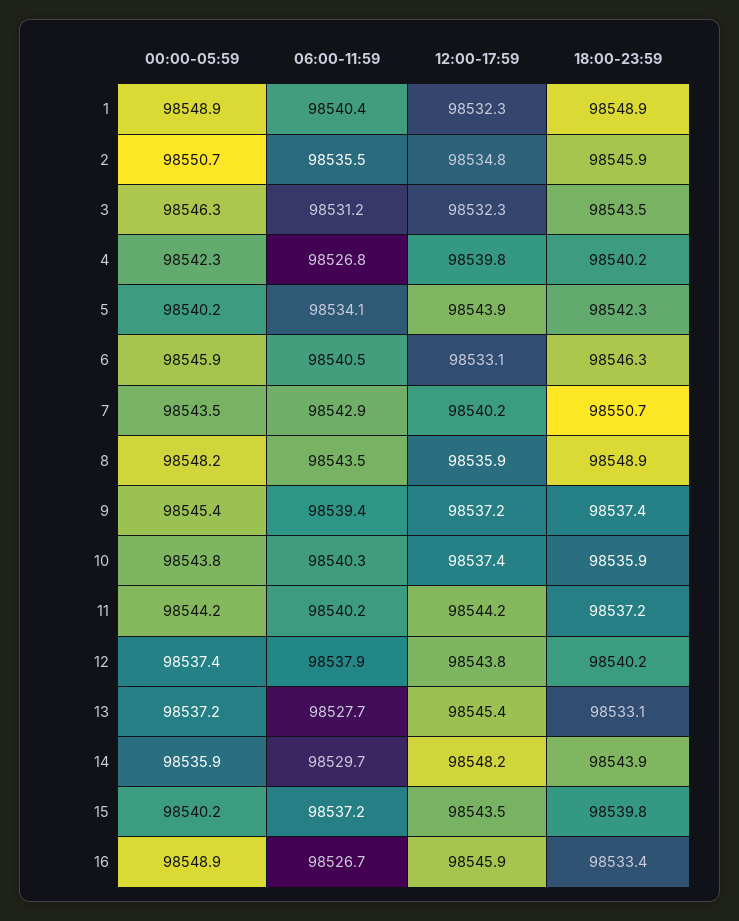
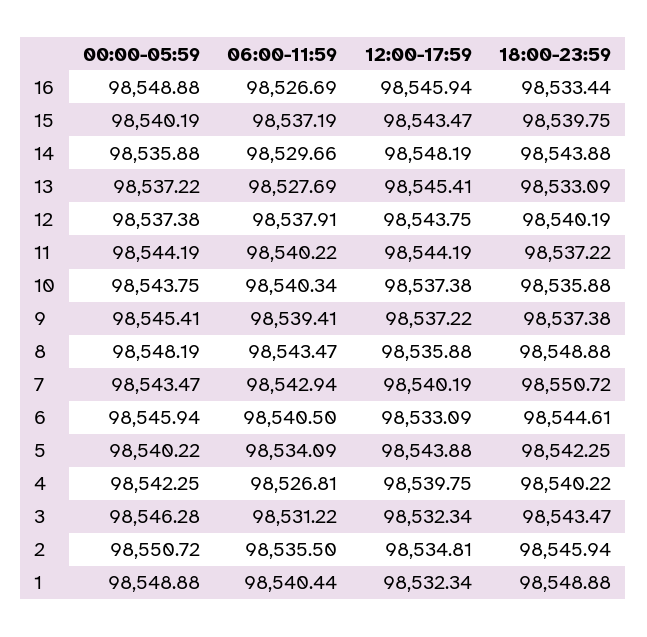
  {
    "00:00-05:59": {
      "1": 98548.88,
      "2": 98550.72,
      "3": 98546.28,
      "4": 98542.25,
      "5": 98540.22,
      "6": 98545.94,
      "7": 98543.47,
      "8": 98548.19,
      "9": 98545.41,
      "10": 98543.75,
      "11": 98544.19,
      "12": 98537.38,
      "13": 98537.22,
      "14": 98535.88,
      "15": 98540.19,
      "16": 98548.88
    },
    "06:00-11:59": {
      "1": 98540.44,
      "2": 98535.5,
      "3": 98531.22,
      "4": 98526.81,
      "5": 98534.09,
      "6": 98540.5,
      "7": 98542.94,
      "8": 98543.47,
      "9": 98539.41,
      "10": 98540.34,
      "11": 98540.22,
      "12": 98537.91,
      "13": 98527.69,
      "14": 98529.66,
      "15": 98537.19,
      "16": 98526.69
    },
    "12:00-17:59": {
      "1": 98532.34,
      "2": 98534.81,
      "3": 98532.34,
      "4": 98539.75,
      "5": 98543.88,
      "6": 98533.09,
      "7": 98540.19,
      "8": 98535.88,
      "9": 98537.22,
      "10": 98537.38,
      "11": 98544.19,
      "12": 98543.75,
      "13": 98545.41,
      "14": 98548.19,
      "15": 98543.47,
      "16": 98545.94
    },
    "18:00-23:59": {
      "1": 98548.88,
      "2": 98545.94,
      "3": 98543.47,
      "4": 98540.22,
      "5": 98542.25,
-     "6": 98546.3,
+     "6": 98544.61,
      "7": 98550.72,
      "8": 98548.88,
      "9": 98537.38,
      "10": 98535.88,
      "11": 98537.22,
      "12": 98540.19,
      "13": 98533.09,
      "14": 98543.88,
      "15": 98539.75,
      "16": 98533.44
    }
  }

